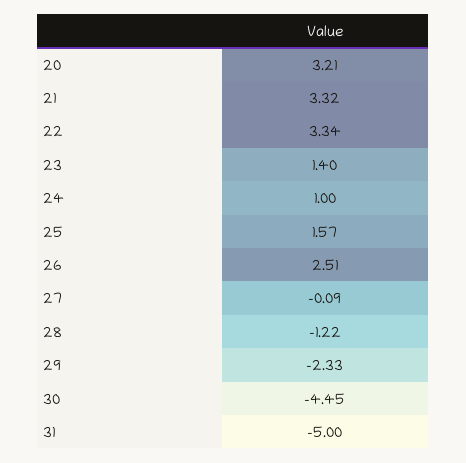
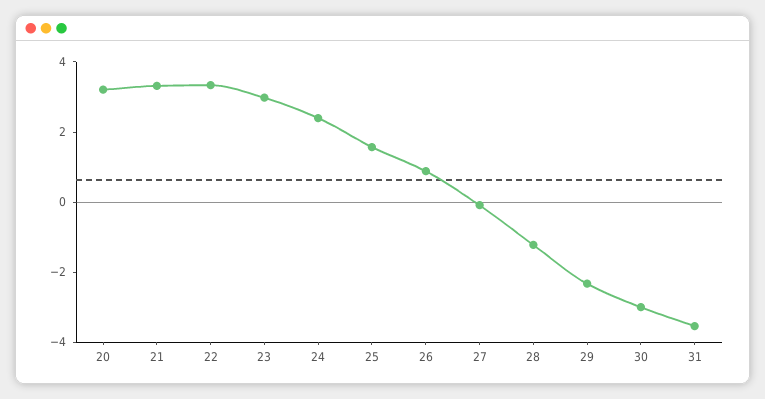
  {
    "20": 3.21,
    "21": 3.32,
    "22": 3.34,
-   "23": 1.4,
+   "23": 3,
-   "24": 1,
+   "24": 2.5,
    "25": 1.57,
-   "26": 2.51,
+   "26": 1,
    "27": -0.09,
    "28": -1.22,
    "29": -2.33,
-   "30": -4.45,
+   "30": -3,
-   "31": -5
+   "31": -3.5
  }

